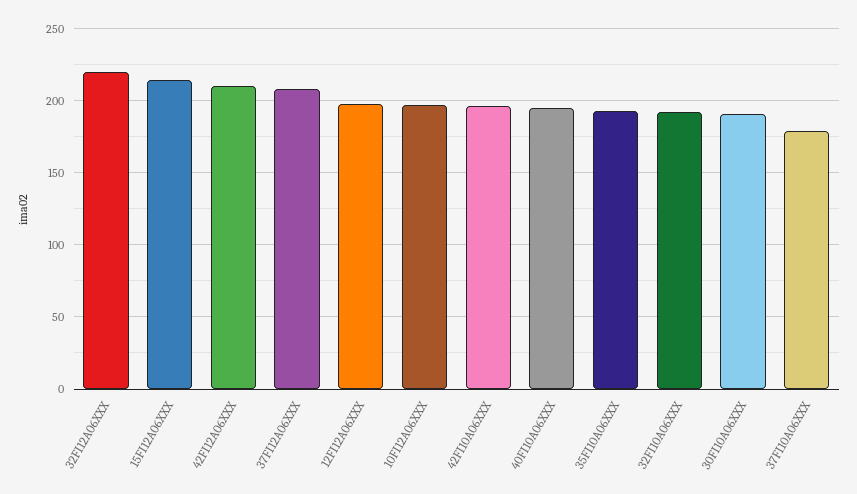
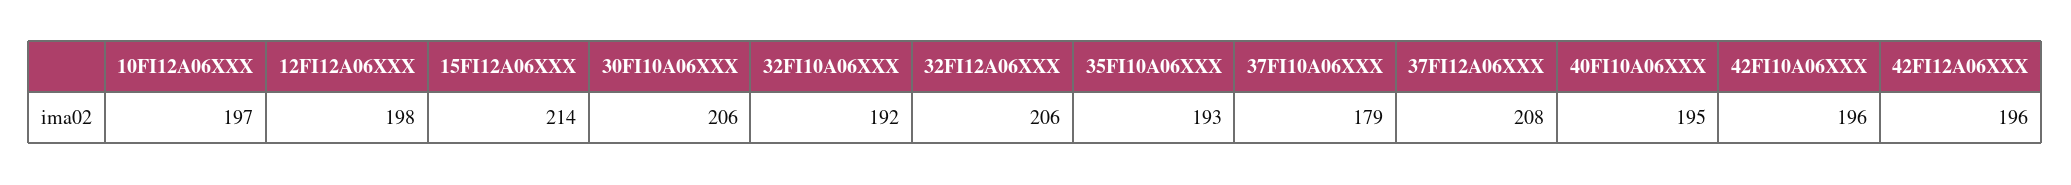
  {
-   "32FI12A06XXX": 220,
+   "32FI12A06XXX": 206,
    "15FI12A06XXX": 214,
-   "42FI12A06XXX": 210,
+   "42FI12A06XXX": 196,
    "37FI12A06XXX": 208,
    "12FI12A06XXX": 198,
    "10FI12A06XXX": 197,
    "42FI10A06XXX": 196,
    "40FI10A06XXX": 195,
    "35FI10A06XXX": 193,
    "32FI10A06XXX": 192,
-   "30FI10A06XXX": 190,
+   "30FI10A06XXX": 206,
    "37FI10A06XXX": 179
  }

